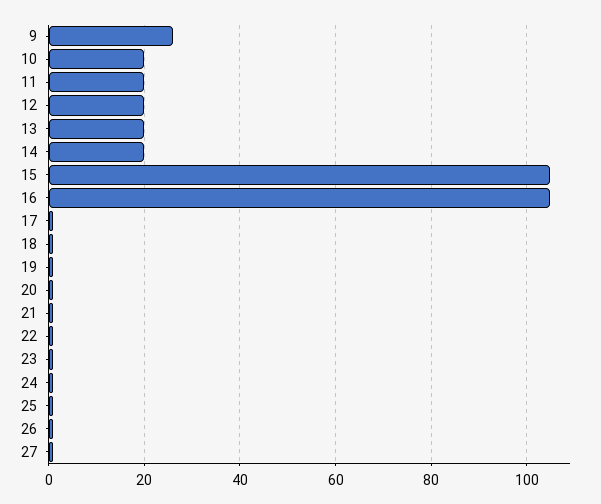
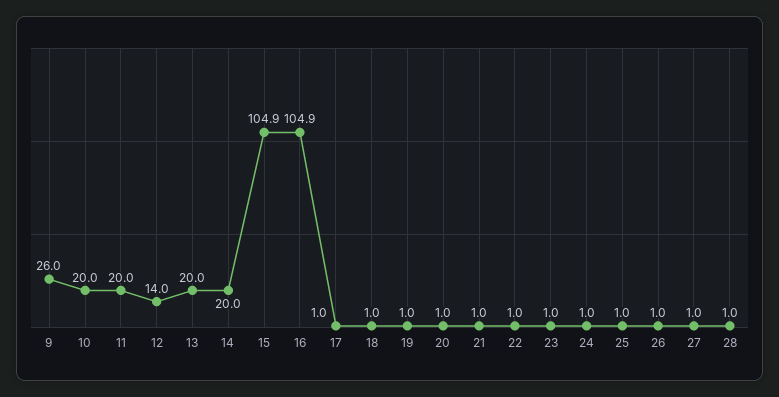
  {
    "9": 26,
    "10": 20,
    "11": 20,
-   "12": 20,
+   "12": 14,
    "13": 20,
    "14": 20,
    "15": 104.9,
    "16": 104.9,
    "17": 1,
    "18": 1,
    "19": 1,
    "20": 1,
    "21": 1,
    "22": 1,
    "23": 1,
    "24": 1,
    "25": 1,
    "26": 1,
-   "27": 1
+   "27": 1,
+   "28": 1
  }

